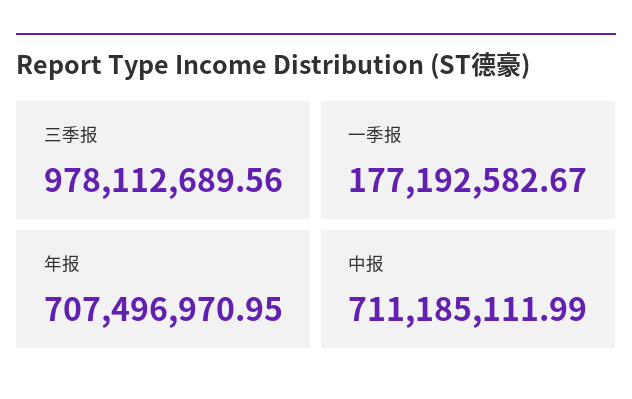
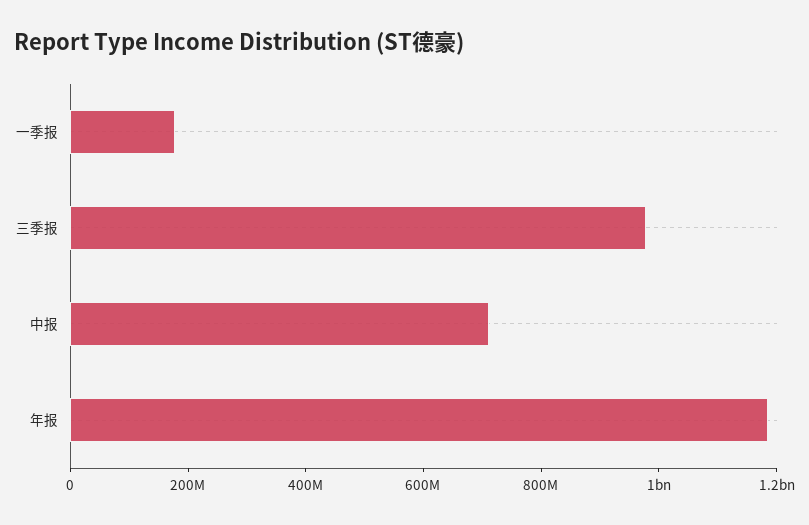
  {
    "三季报": 978112689.56,
    "一季报": 177192582.67,
-   "年报": 707496970.95,
+   "年报": 1200000000,
    "中报": 711185111.99
  }

